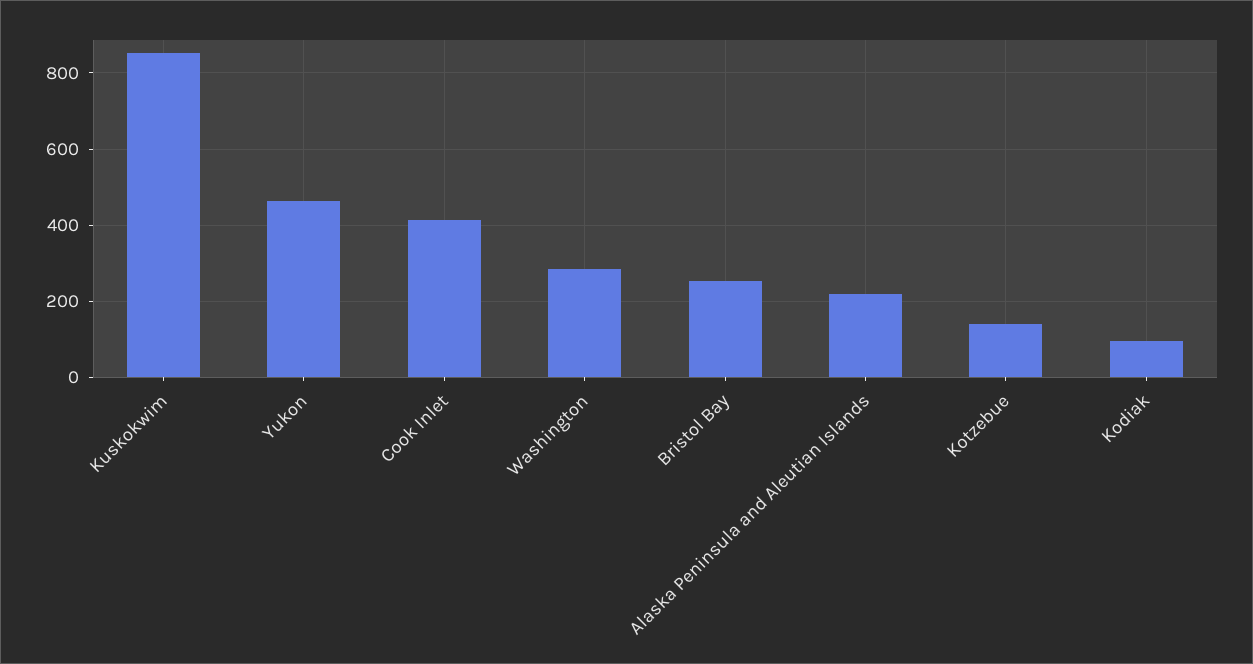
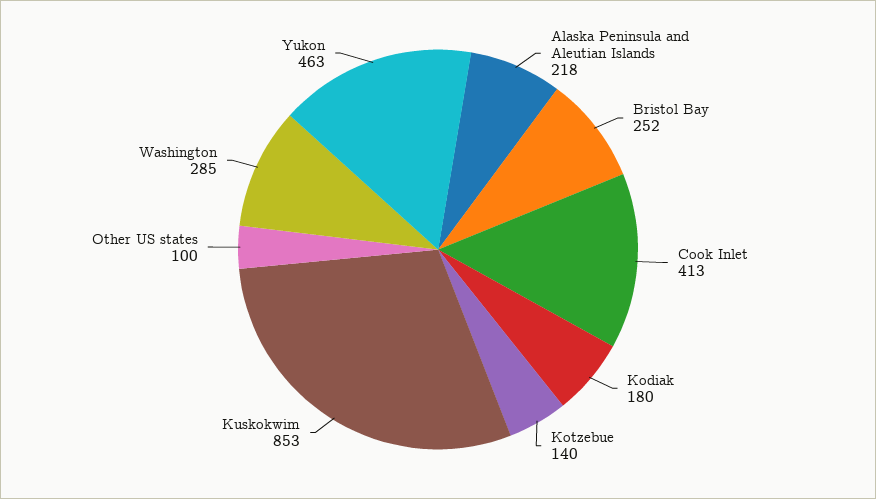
  {
    "Kuskokwim": 853,
    "Yukon": 463,
    "Cook Inlet": 413,
    "Washington": 285,
    "Bristol Bay": 252,
    "Alaska Peninsula and Aleutian Islands": 218,
    "Kotzebue": 140,
-   "Kodiak": 100
+   "Kodiak": 180,
+   "Other US states": 100
  }

